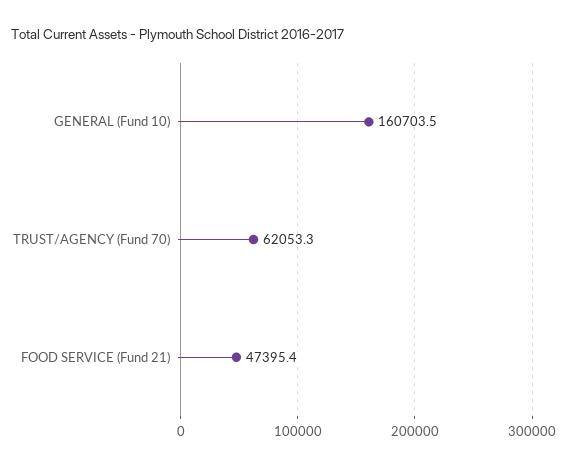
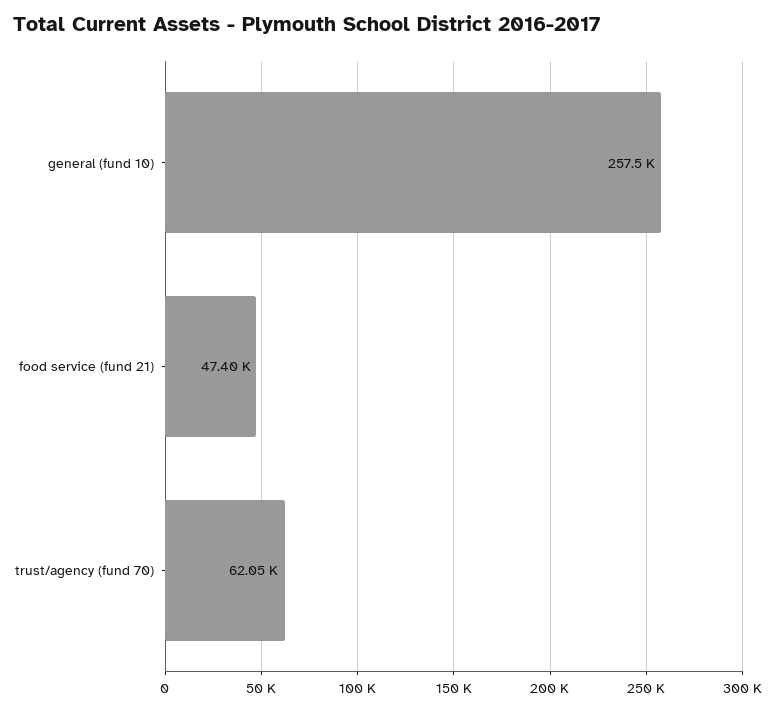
  {
-   "GENERAL (Fund 10)": 160703.5,
+   "GENERAL (Fund 10)": 257500,
    "TRUST/AGENCY (Fund 70)": 62053.3,
    "FOOD SERVICE (Fund 21)": 47395.4
  }

